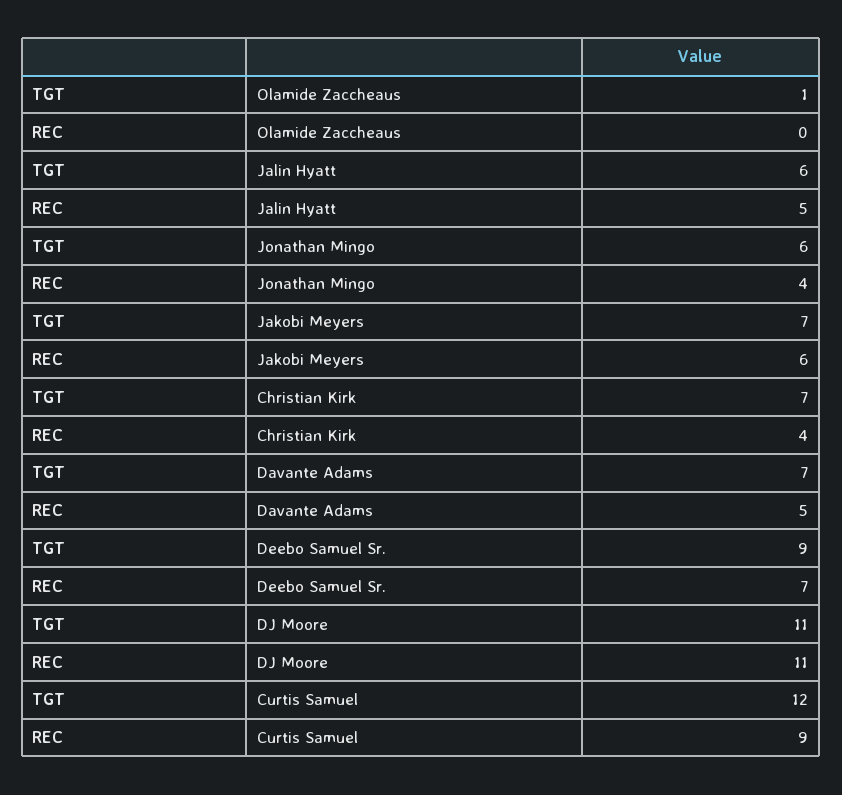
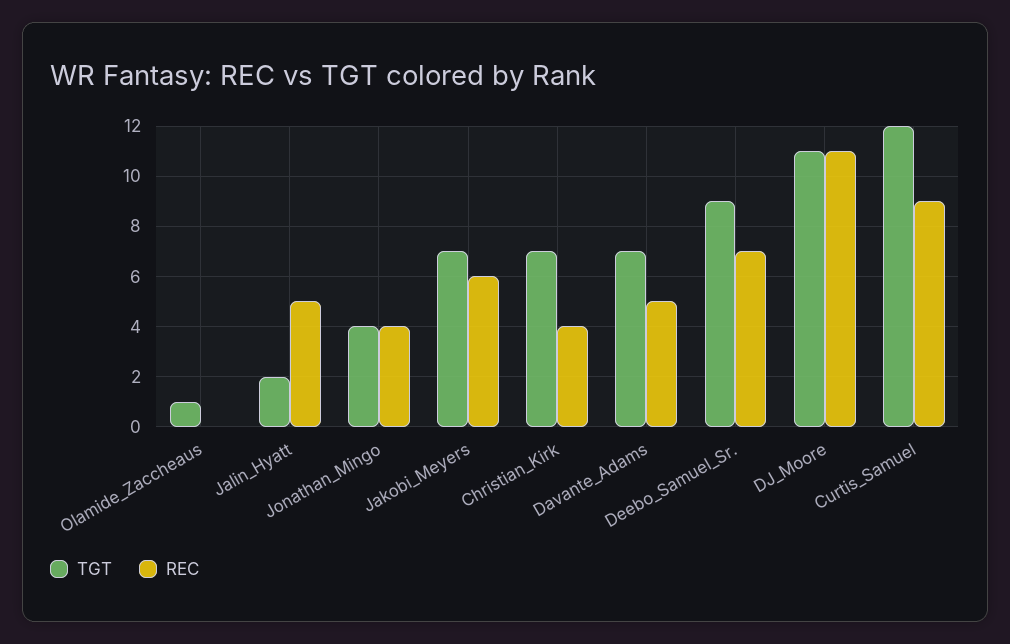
  {
    "TGT": {
      "Olamide Zaccheaus": 1,
-     "Jalin Hyatt": 6,
+     "Jalin Hyatt": 2,
-     "Jonathan Mingo": 6,
+     "Jonathan Mingo": 4,
      "Jakobi Meyers": 7,
      "Christian Kirk": 7,
      "Davante Adams": 7,
      "Deebo Samuel Sr.": 9,
      "DJ Moore": 11,
      "Curtis Samuel": 12
    },
    "REC": {
      "Olamide Zaccheaus": 0,
      "Jalin Hyatt": 5,
      "Jonathan Mingo": 4,
      "Jakobi Meyers": 6,
      "Christian Kirk": 4,
      "Davante Adams": 5,
      "Deebo Samuel Sr.": 7,
      "DJ Moore": 11,
      "Curtis Samuel": 9
    }
  }

